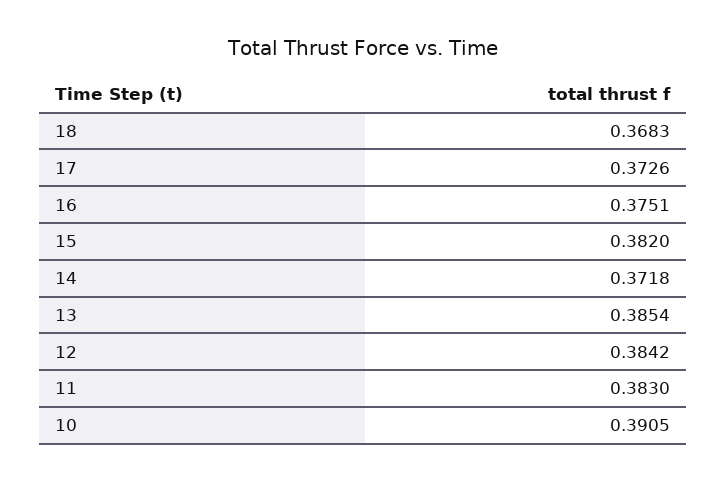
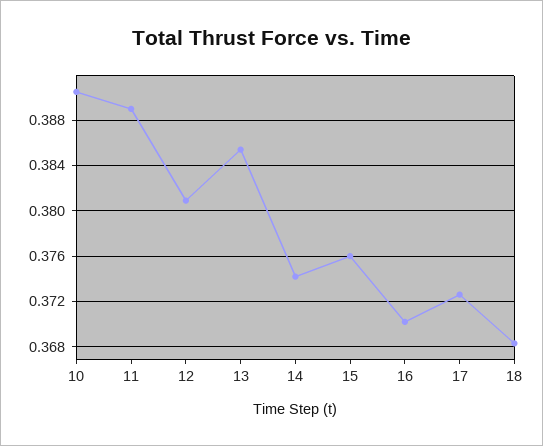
  {
    "18": 0.3683,
    "17": 0.3726,
-   "16": 0.3751,
+   "16": 0.37,
-   "15": 0.382,
+   "15": 0.376,
-   "14": 0.3718,
+   "14": 0.374,
    "13": 0.3854,
-   "12": 0.3842,
+   "12": 0.381,
-   "11": 0.383,
+   "11": 0.389,
    "10": 0.3905
  }

